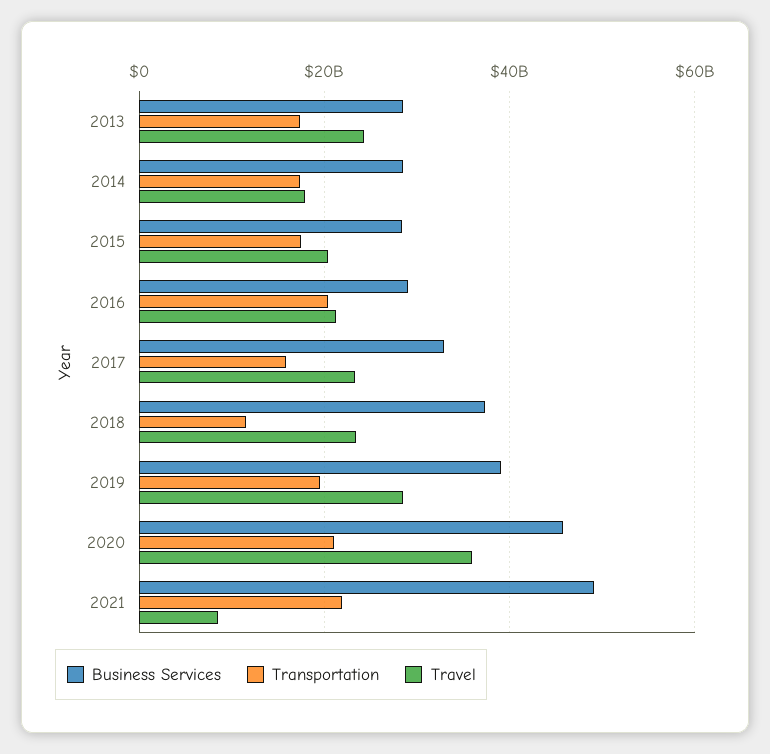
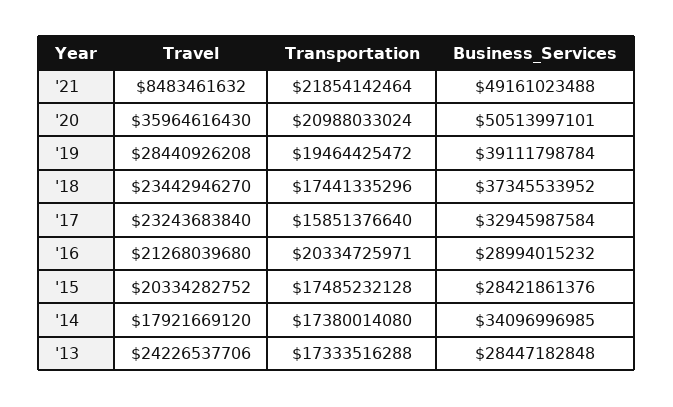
  {
    "Business Services": {
      "2013": 28447182848,
-     "2014": 28000000000,
+     "2014": 34096996985,
      "2015": 28421861376,
      "2016": 28994015232,
      "2017": 32945987584,
      "2018": 37345533952,
      "2019": 39111798784,
-     "2020": 46000000000,
+     "2020": 50513997101,
      "2021": 49161023488
    },
    "Transportation": {
      "2013": 17333516288,
      "2014": 17380014080,
      "2015": 17485232128,
      "2016": 20334725971,
      "2017": 15851376640,
-     "2018": 12000000000,
+     "2018": 17441335296,
      "2019": 19464425472,
      "2020": 20988033024,
      "2021": 21854142464
    },
    "Travel": {
      "2013": 24226537706,
      "2014": 17921669120,
      "2015": 20334282752,
      "2016": 21268039680,
      "2017": 23243683840,
      "2018": 23442946270,
      "2019": 28440926208,
      "2020": 35964616430,
      "2021": 8483461632
    }
  }

